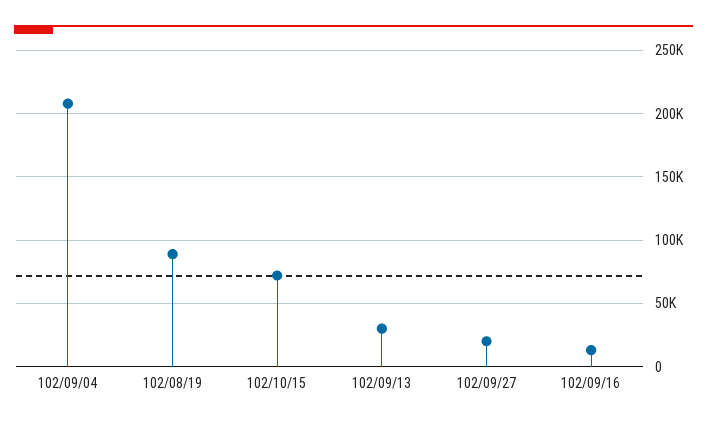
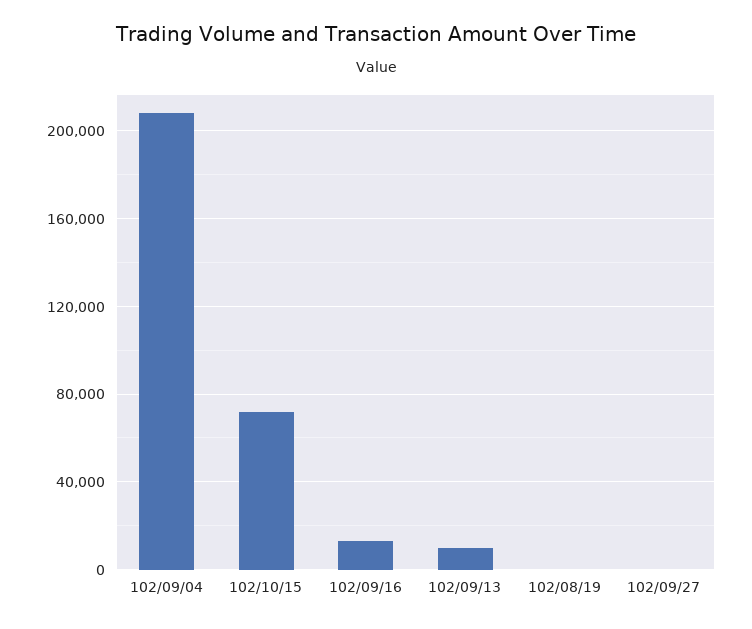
  {
    "102/09/04": 210000,
-   "102/08/19": 90000,
+   "102/08/19": 0,
    "102/10/15": 70000,
-   "102/09/13": 30000,
+   "102/09/13": 10000,
-   "102/09/27": 20000,
+   "102/09/27": 0,
    "102/09/16": 15000
  }

